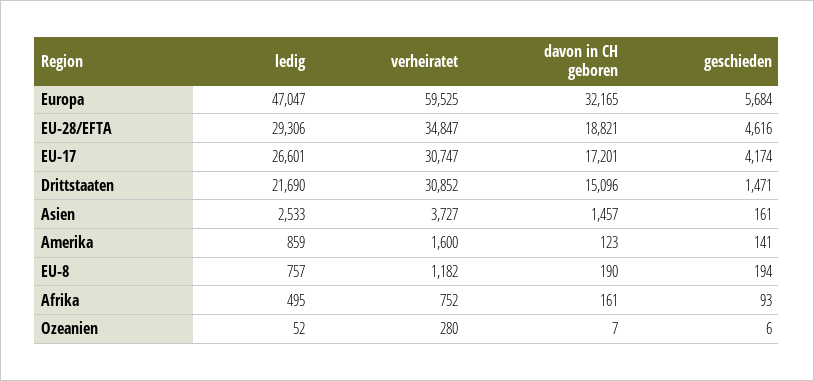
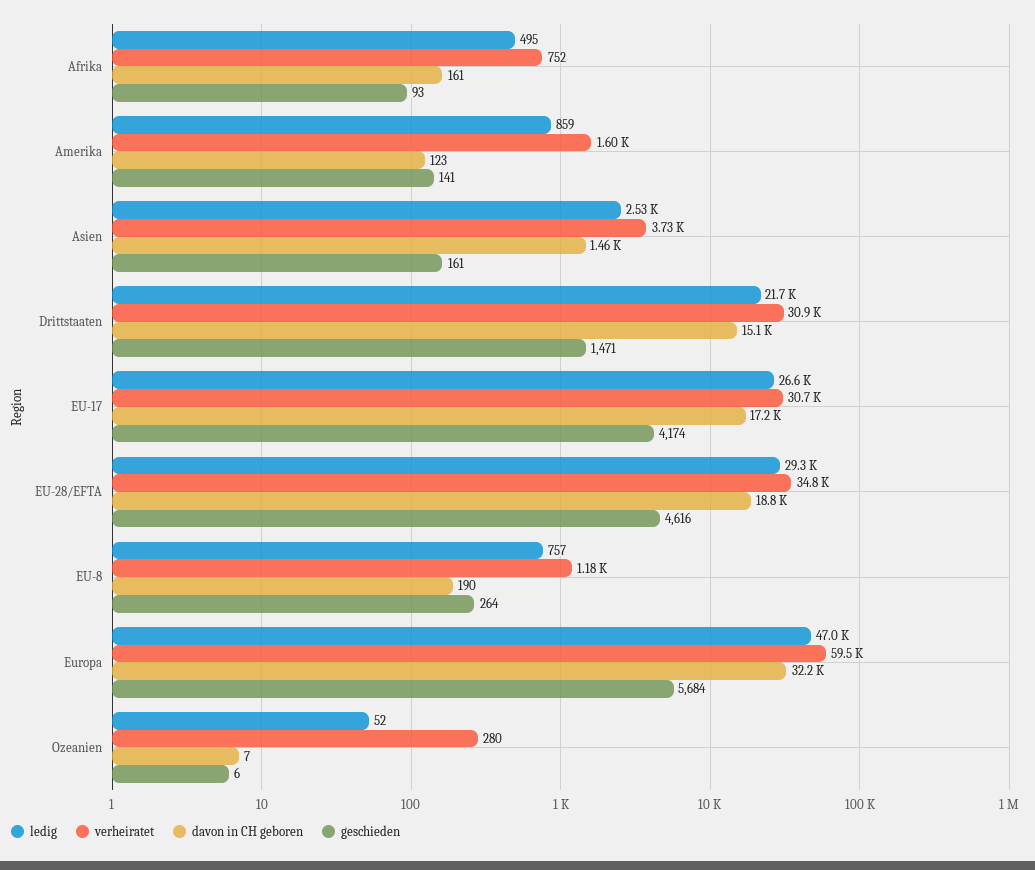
  {
    "ledig": {
      "Europa": 47047,
      "EU-28/EFTA": 29306,
      "EU-17": 26601,
      "Drittstaaten": 21690,
      "Asien": 2533,
      "Amerika": 859,
      "EU-8": 757,
      "Afrika": 495,
      "Ozeanien": 52
    },
    "verheiratet": {
      "Europa": 59525,
      "EU-28/EFTA": 34847,
      "EU-17": 30747,
      "Drittstaaten": 30852,
      "Asien": 3727,
      "Amerika": 1600,
      "EU-8": 1182,
      "Afrika": 752,
      "Ozeanien": 280
    },
    "davon in CH geboren": {
      "Europa": 32165,
      "EU-28/EFTA": 18821,
      "EU-17": 17201,
      "Drittstaaten": 15096,
      "Asien": 1457,
      "Amerika": 123,
      "EU-8": 190,
      "Afrika": 161,
      "Ozeanien": 7
    },
    "geschieden": {
      "Europa": 5684,
      "EU-28/EFTA": 4616,
      "EU-17": 4174,
      "Drittstaaten": 1471,
      "Asien": 161,
      "Amerika": 141,
-     "EU-8": 194,
+     "EU-8": 264,
      "Afrika": 93,
      "Ozeanien": 6
    }
  }

